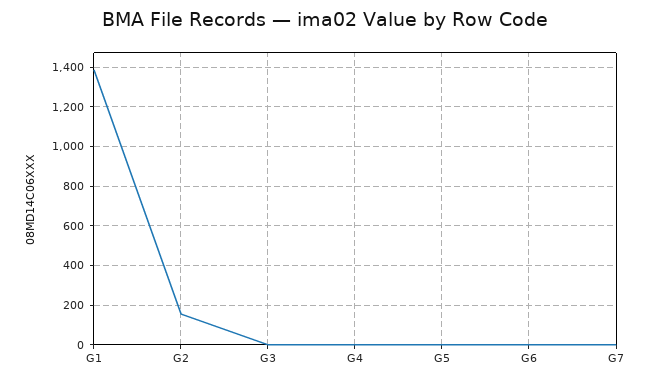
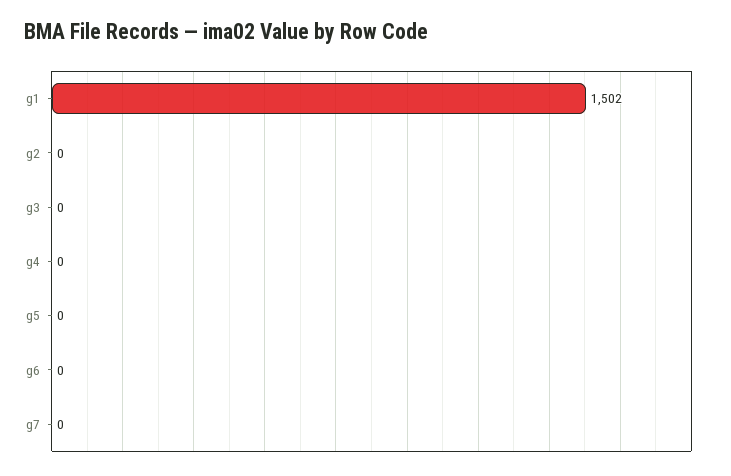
  {
-   "G1": 1400,
+   "G1": 1502,
-   "G2": 150,
+   "G2": 0,
    "G3": 0,
    "G4": 0,
    "G5": 0,
    "G6": 0,
    "G7": 0
  }

